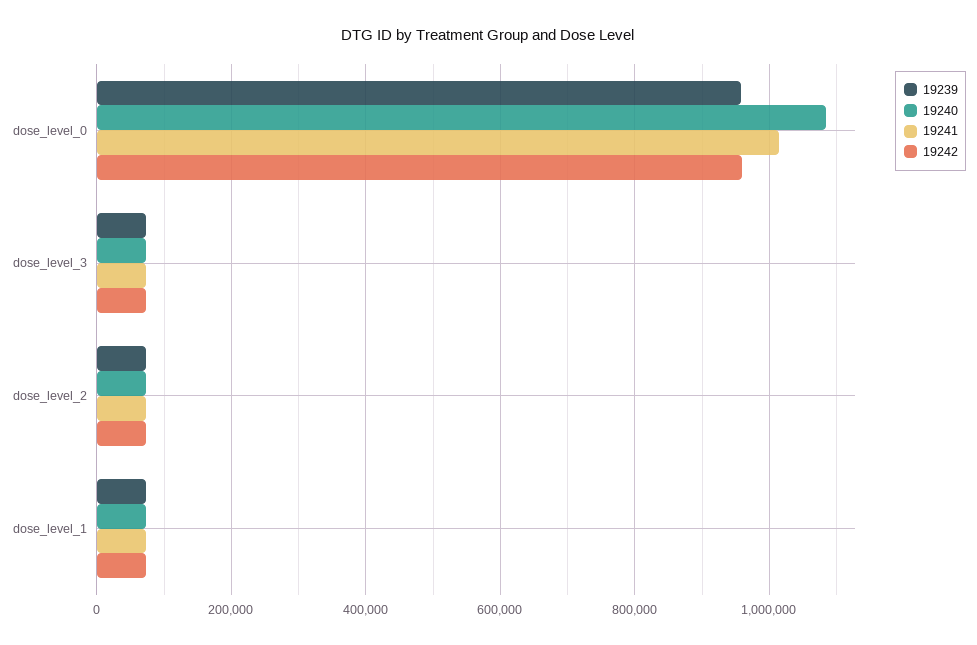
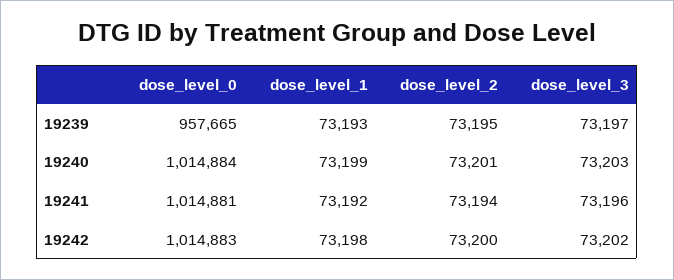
  {
    "19239": {
      "dose_level_0": 957665,
      "dose_level_3": 73197,
      "dose_level_2": 73195,
      "dose_level_1": 73193
    },
    "19240": {
-     "dose_level_0": 1080000,
+     "dose_level_0": 1014884,
      "dose_level_3": 73203,
      "dose_level_2": 73201,
      "dose_level_1": 73199
    },
    "19241": {
      "dose_level_0": 1014881,
      "dose_level_3": 73196,
      "dose_level_2": 73194,
      "dose_level_1": 73192
    },
    "19242": {
-     "dose_level_0": 960000,
+     "dose_level_0": 1014883,
      "dose_level_3": 73202,
      "dose_level_2": 73200,
      "dose_level_1": 73198
    }
  }

